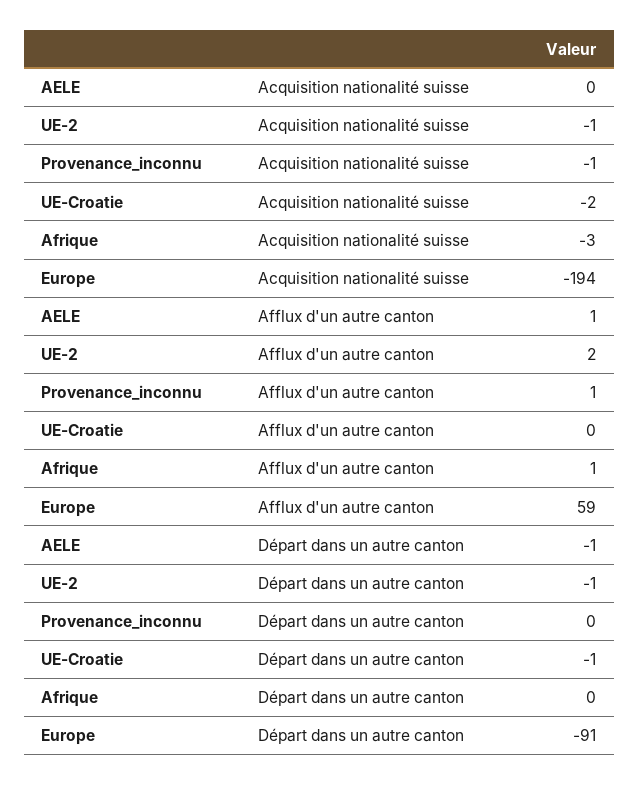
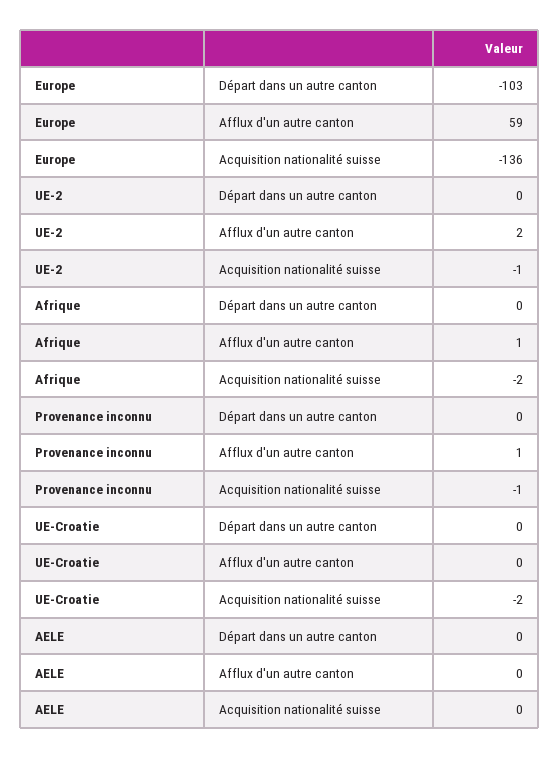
  {
    "AELE": {
      "Acquisition nationalité suisse": 0,
-     "Afflux d'un autre canton": 1,
+     "Afflux d'un autre canton": 0,
-     "Départ dans un autre canton": -1
+     "Départ dans un autre canton": 0
    },
    "UE-2": {
      "Acquisition nationalité suisse": -1,
      "Afflux d'un autre canton": 2,
-     "Départ dans un autre canton": -1
+     "Départ dans un autre canton": 0
    },
    "Provenance_inconnu": {
      "Acquisition nationalité suisse": -1,
      "Afflux d'un autre canton": 1,
      "Départ dans un autre canton": 0
    },
    "UE-Croatie": {
      "Acquisition nationalité suisse": -2,
      "Afflux d'un autre canton": 0,
-     "Départ dans un autre canton": -1
+     "Départ dans un autre canton": 0
    },
    "Afrique": {
-     "Acquisition nationalité suisse": -3,
+     "Acquisition nationalité suisse": -2,
      "Afflux d'un autre canton": 1,
      "Départ dans un autre canton": 0
    },
    "Europe": {
-     "Acquisition nationalité suisse": -194,
+     "Acquisition nationalité suisse": -136,
      "Afflux d'un autre canton": 59,
-     "Départ dans un autre canton": -91
+     "Départ dans un autre canton": -103
    }
  }

